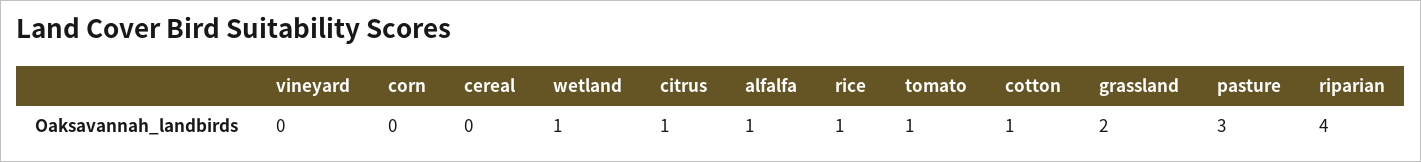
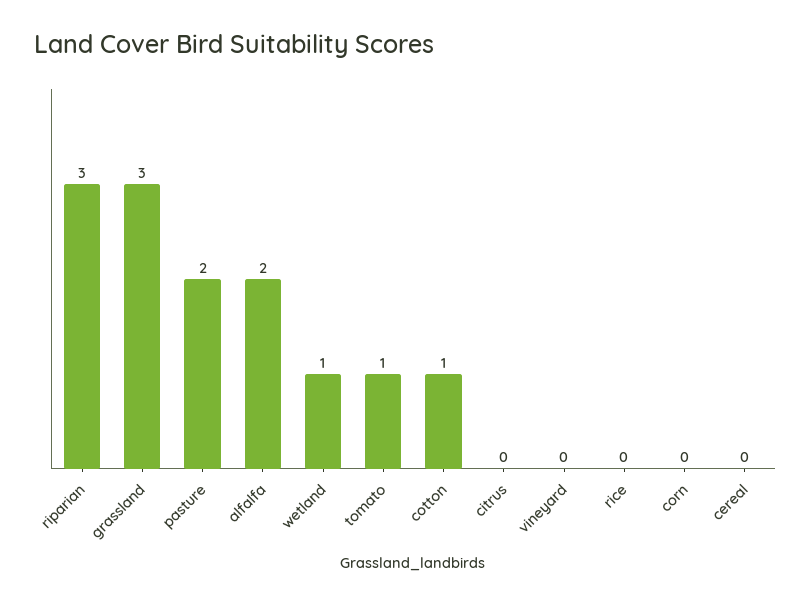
  {
    "vineyard": 0,
    "corn": 0,
    "cereal": 0,
    "wetland": 1,
-   "citrus": 1,
+   "citrus": 0,
-   "alfalfa": 1,
+   "alfalfa": 2,
-   "rice": 1,
+   "rice": 0,
    "tomato": 1,
    "cotton": 1,
-   "grassland": 2,
+   "grassland": 3,
-   "pasture": 3,
+   "pasture": 2,
-   "riparian": 4
+   "riparian": 3
  }

